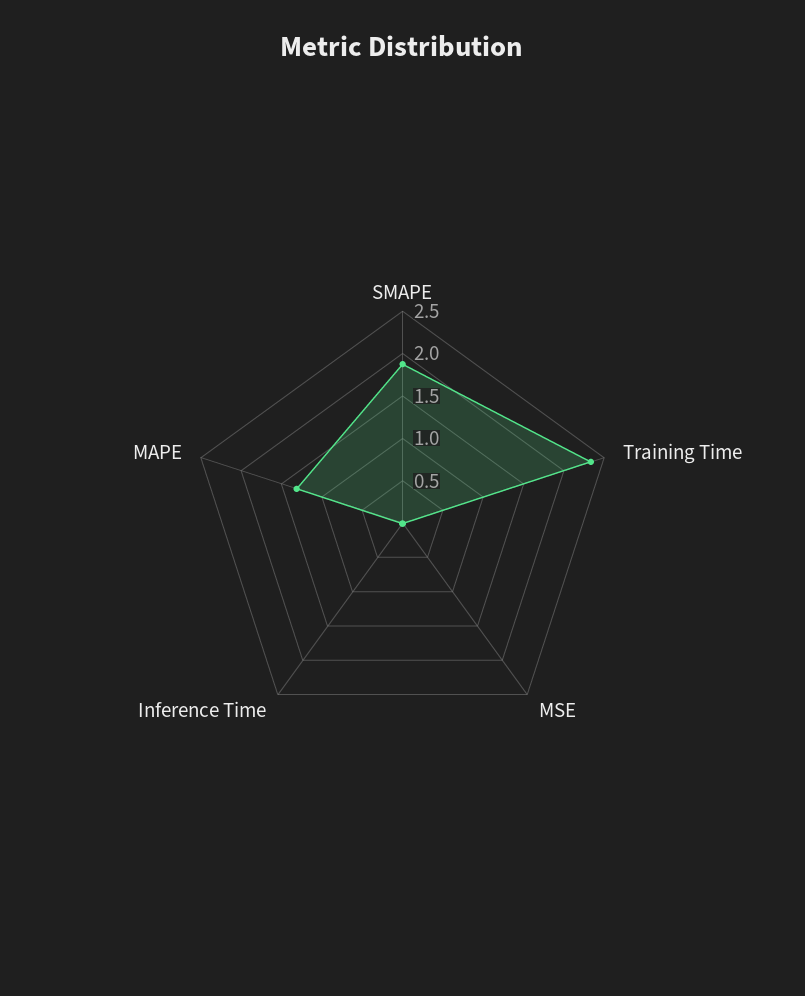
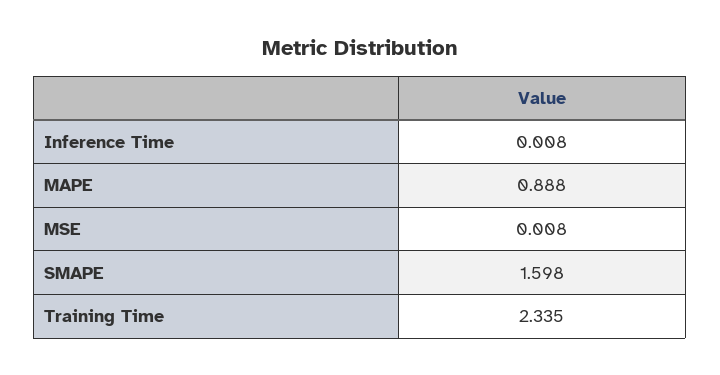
  {
-   "SMAPE": 1.9,
+   "SMAPE": 1.598,
    "Training Time": 2.335,
    "MSE": 0.008,
    "Inference Time": 0.008,
-   "MAPE": 1.3
+   "MAPE": 0.888
  }

